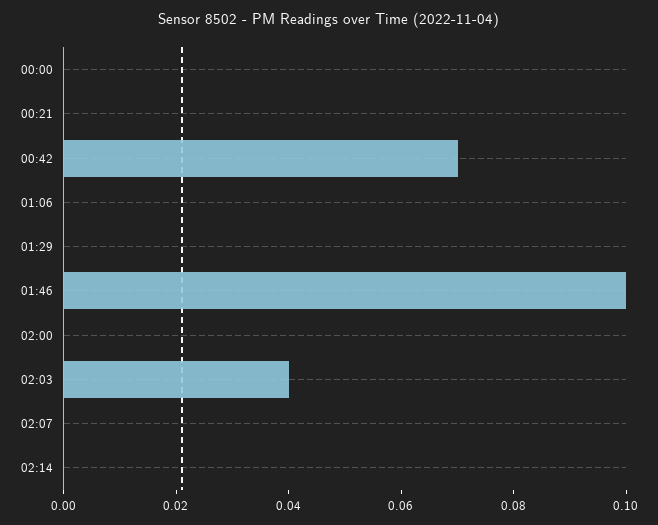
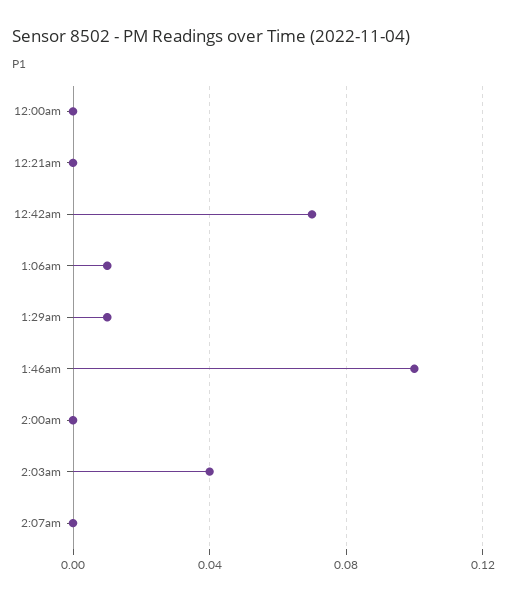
  {
    "00:00": 0,
    "00:21": 0,
    "00:42": 0.07,
-   "01:06": 0,
+   "01:06": 0.01,
-   "01:29": 0,
+   "01:29": 0.01,
    "01:46": 0.1,
    "02:00": 0,
    "02:03": 0.04,
-   "02:07": 0,
+   "02:07": 0
-   "02:14": 0
  }

